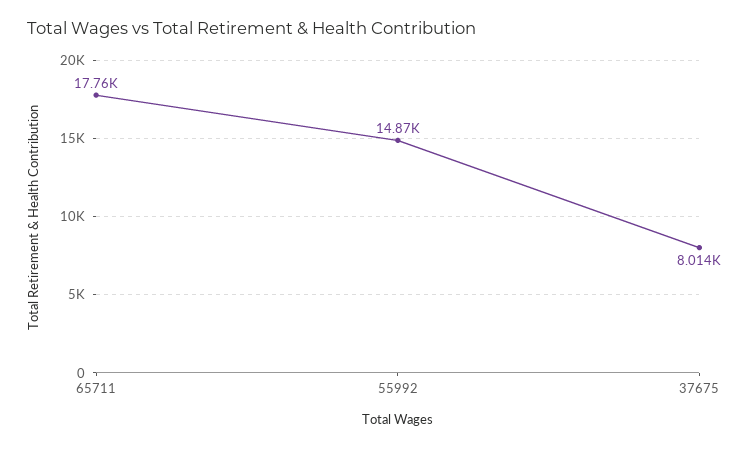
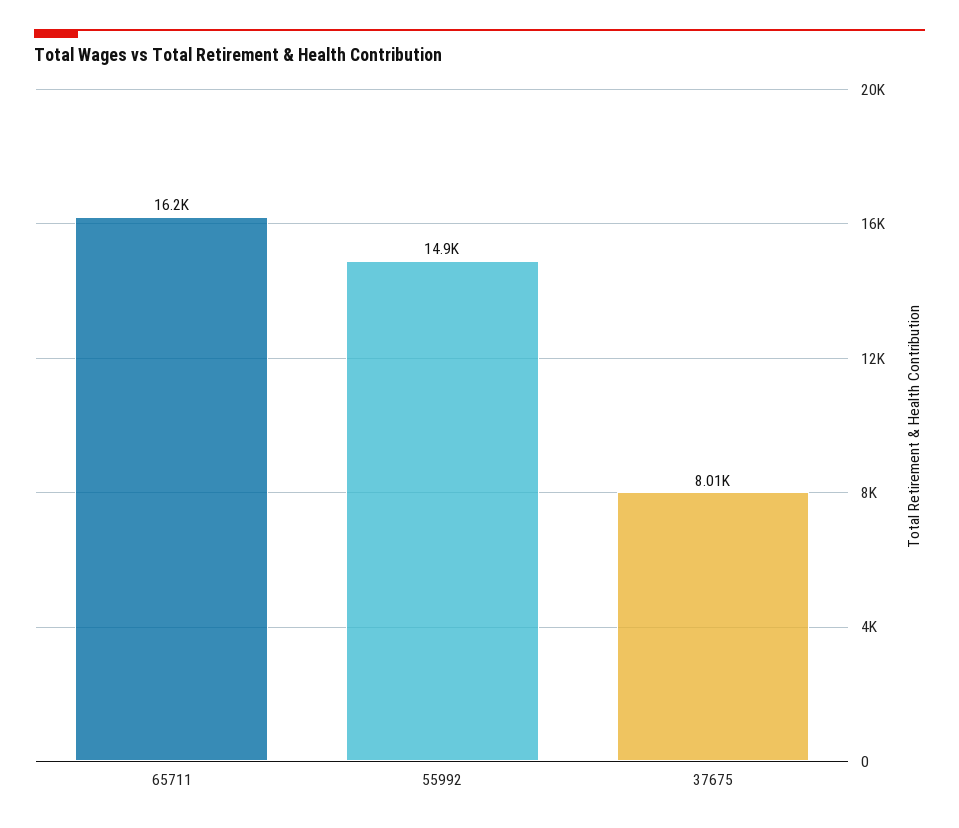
  {
-   "65711": 17760,
+   "65711": 16200,
    "55992": 14870,
    "37675": 8014
  }

